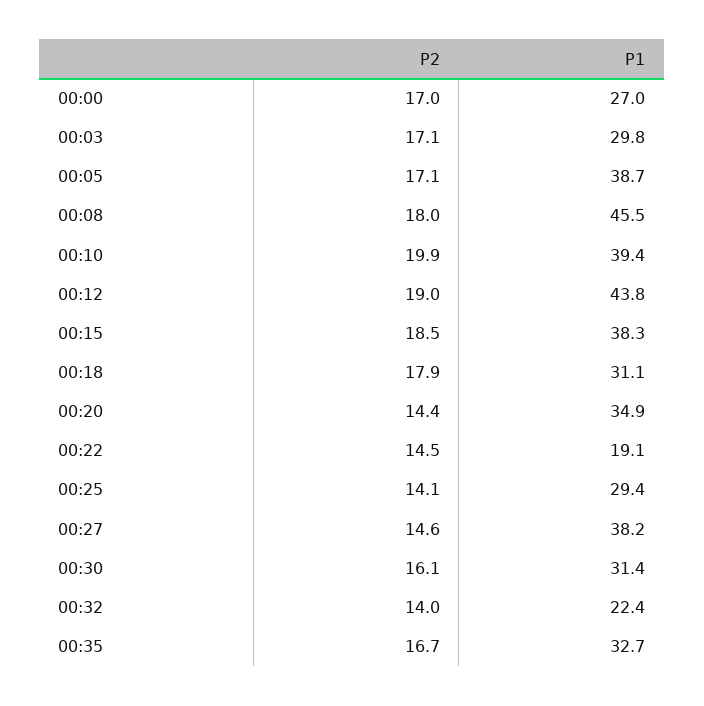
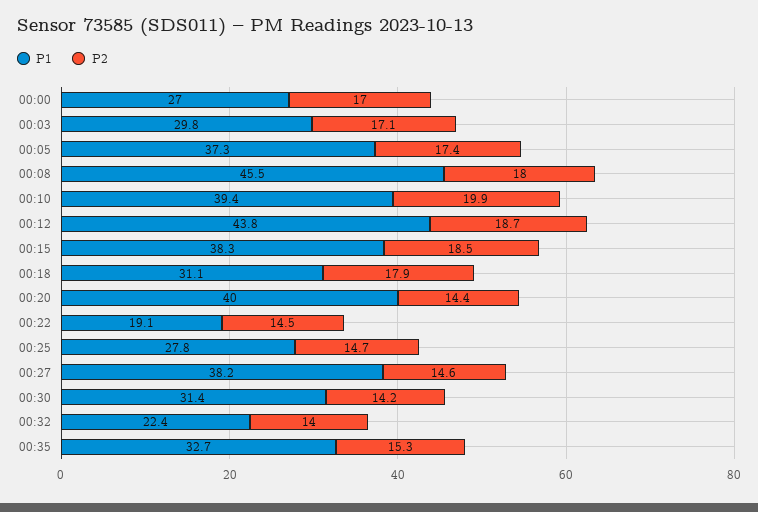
  {
    "P2": {
      "00:00": 17,
      "00:03": 17.1,
-     "00:05": 17.1,
+     "00:05": 17.4,
      "00:08": 18,
      "00:10": 19.9,
-     "00:12": 19,
+     "00:12": 18.7,
      "00:15": 18.5,
      "00:18": 17.9,
      "00:20": 14.4,
      "00:22": 14.5,
-     "00:25": 14.1,
+     "00:25": 14.7,
      "00:27": 14.6,
-     "00:30": 16.1,
+     "00:30": 14.2,
      "00:32": 14,
-     "00:35": 16.7
+     "00:35": 15.3
    },
    "P1": {
      "00:00": 27,
      "00:03": 29.8,
-     "00:05": 38.7,
+     "00:05": 37.3,
      "00:08": 45.5,
      "00:10": 39.4,
      "00:12": 43.8,
      "00:15": 38.3,
      "00:18": 31.1,
-     "00:20": 34.9,
+     "00:20": 40,
      "00:22": 19.1,
-     "00:25": 29.4,
+     "00:25": 27.8,
      "00:27": 38.2,
      "00:30": 31.4,
      "00:32": 22.4,
      "00:35": 32.7
    }
  }

